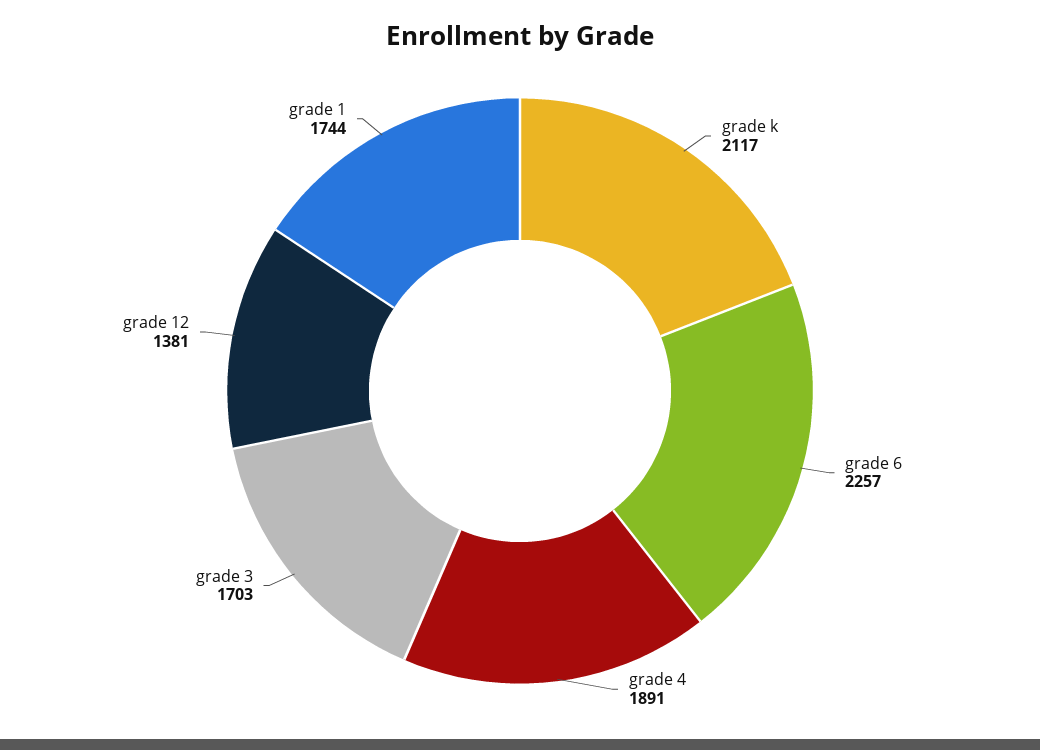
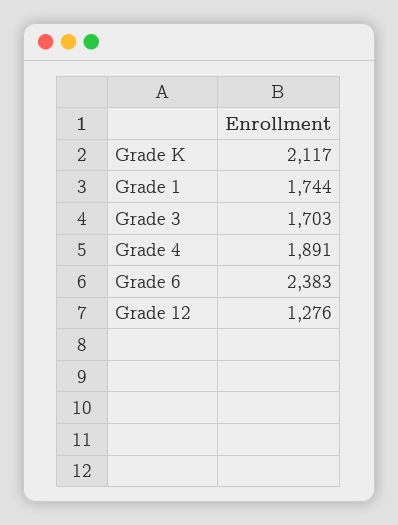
  {
    "grade k": 2117,
-   "grade 6": 2257,
+   "grade 6": 2383,
    "grade 4": 1891,
    "grade 3": 1703,
-   "grade 12": 1381,
+   "grade 12": 1276,
    "grade 1": 1744
  }

